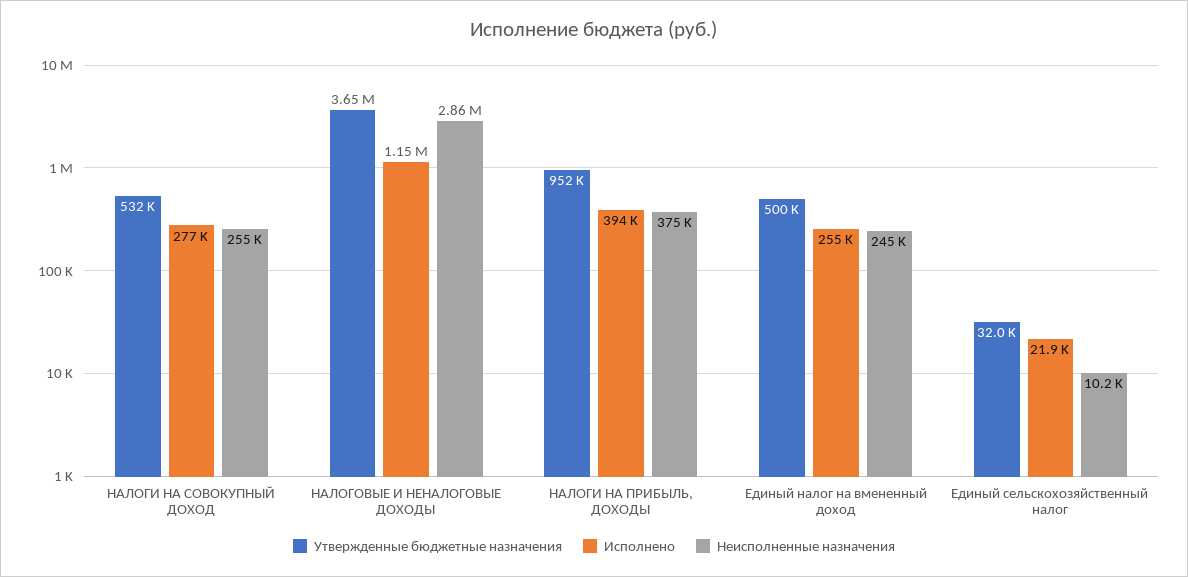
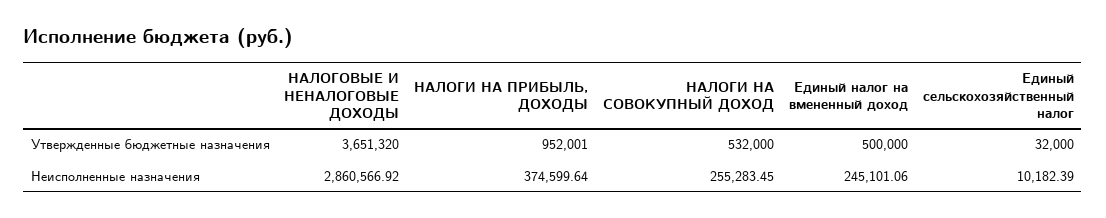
  {
    "Утвержденные бюджетные назначения": {
      "НАЛОГИ НА СОВОКУПНЫЙ ДОХОД": 532000,
      "НАЛОГОВЫЕ И НЕНАЛОГОВЫЕ ДОХОДЫ": 3651320,
      "НАЛОГИ НА ПРИБЫЛЬ, ДОХОДЫ": 952001,
      "Единый налог на вмененный доход": 500000,
      "Единый сельскохозяйственный налог": 32000
    },
-   "Исполнено": {
-     "НАЛОГИ НА СОВОКУПНЫЙ ДОХОД": 277000,
-     "НАЛОГОВЫЕ И НЕНАЛОГОВЫЕ ДОХОДЫ": 1150000,
-     "НАЛОГИ НА ПРИБЫЛЬ, ДОХОДЫ": 394000,
-     "Единый налог на вмененный доход": 255000,
-     "Единый сельскохозяйственный налог": 21900
-   },
    "Неисполненные назначения": {
      "НАЛОГИ НА СОВОКУПНЫЙ ДОХОД": 255283.45,
      "НАЛОГОВЫЕ И НЕНАЛОГОВЫЕ ДОХОДЫ": 2860566.92,
      "НАЛОГИ НА ПРИБЫЛЬ, ДОХОДЫ": 374599.64,
      "Единый налог на вмененный доход": 245101.06,
      "Единый сельскохозяйственный налог": 10182.39
    }
  }

